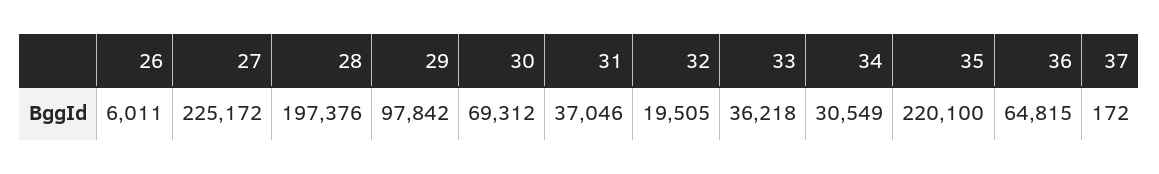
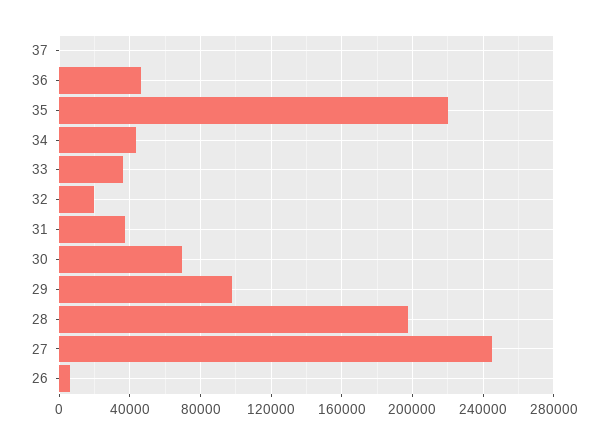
  {
    "26": 6011,
-   "27": 225172,
+   "27": 245000,
    "28": 197376,
    "29": 97842,
    "30": 69312,
    "31": 37046,
    "32": 19505,
    "33": 36218,
-   "34": 30549,
+   "34": 45000,
    "35": 220100,
-   "36": 64815,
+   "36": 45000,
    "37": 172
  }

